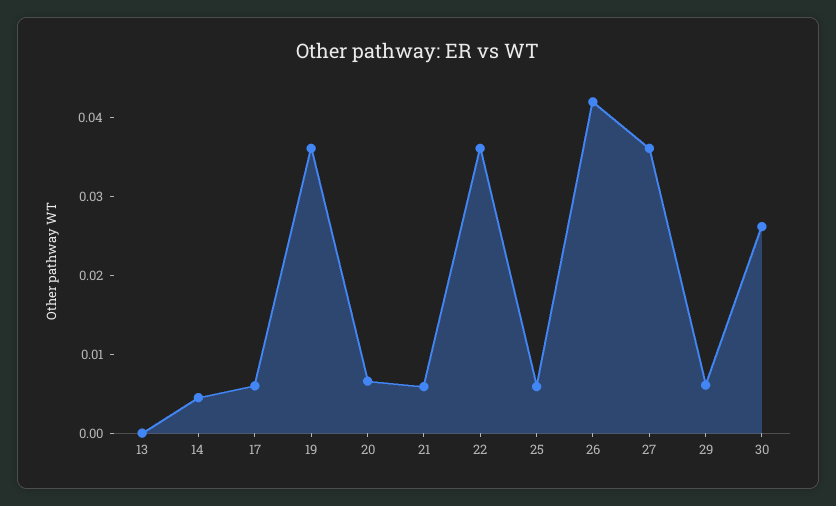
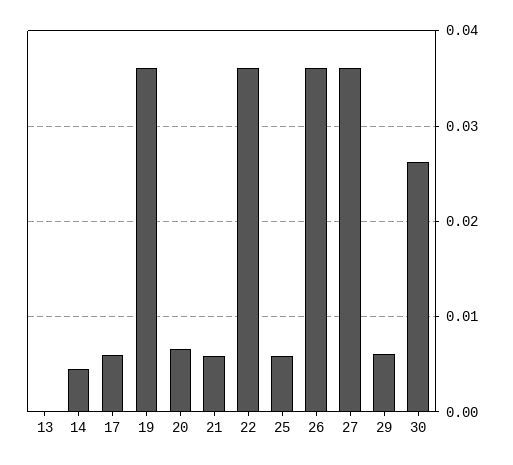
  {
    "13": 0,
    "14": 0.005,
    "17": 0.006,
    "19": 0.036,
    "20": 0.007,
    "21": 0.006,
    "22": 0.036,
    "25": 0.006,
-   "26": 0.042,
+   "26": 0.036,
    "27": 0.036,
    "29": 0.006,
    "30": 0.026
  }

